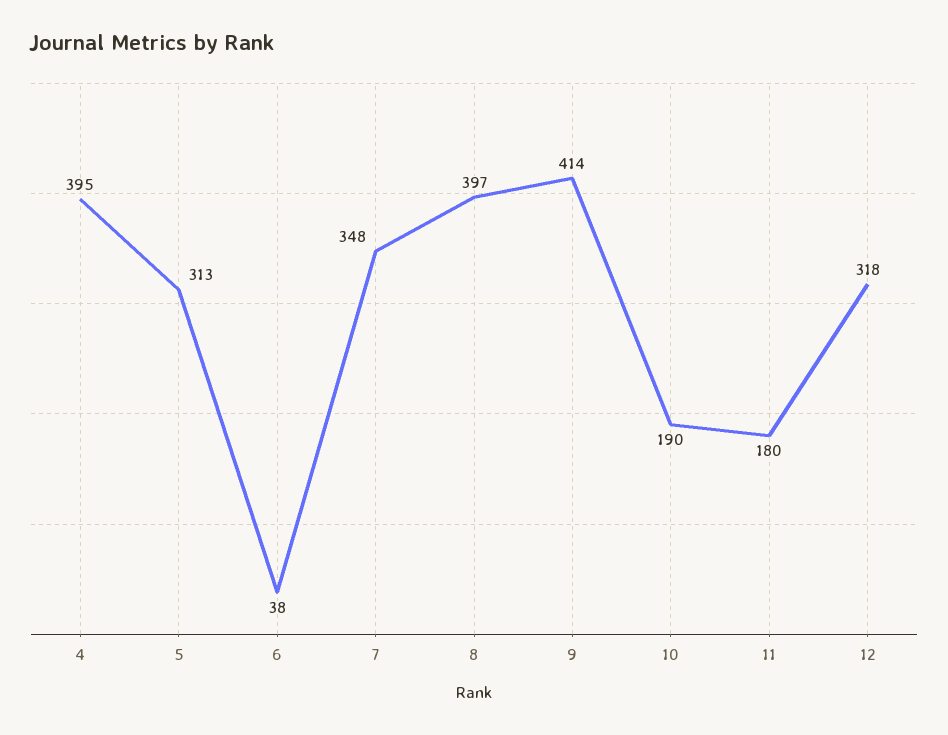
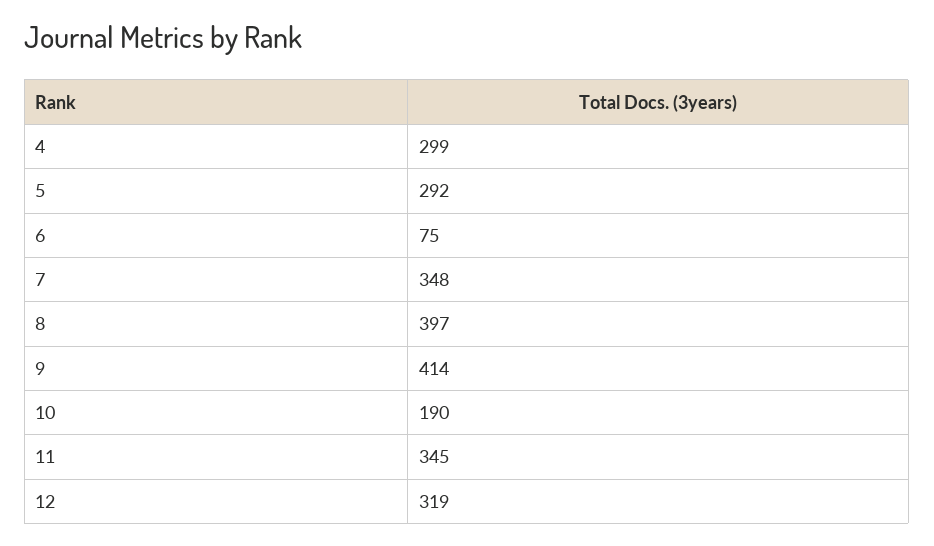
  {
-   "4": 395,
+   "4": 299,
-   "5": 313,
+   "5": 292,
-   "6": 38,
+   "6": 75,
    "7": 348,
    "8": 397,
    "9": 414,
    "10": 190,
-   "11": 180,
+   "11": 345,
-   "12": 318
+   "12": 319
  }

